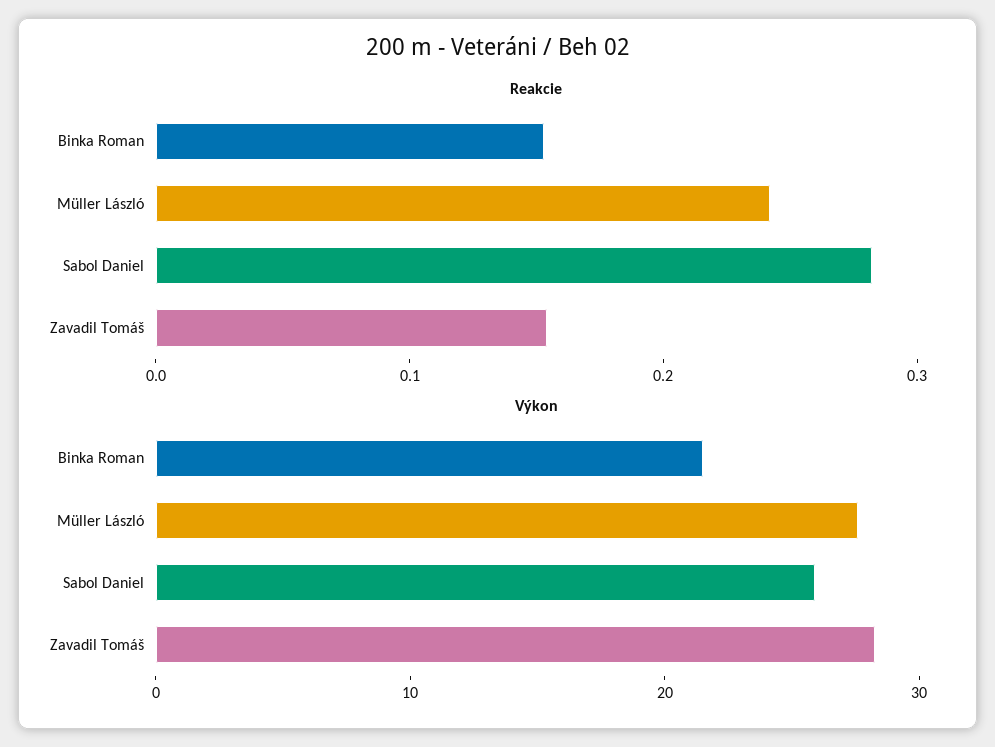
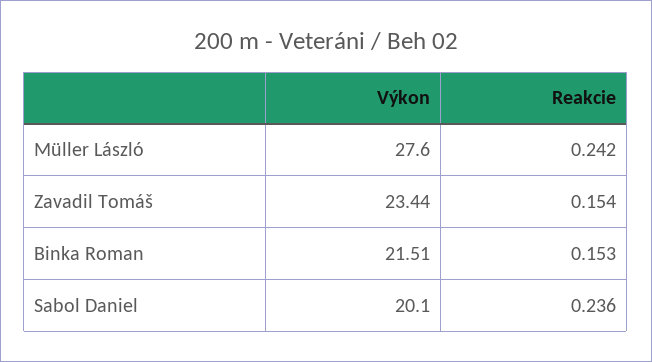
  {
    "Reakcie": {
      "Binka Roman": 0.153,
      "Müller László": 0.242,
-     "Sabol Daniel": 0.28,
+     "Sabol Daniel": 0.236,
      "Zavadil Tomáš": 0.154
    },
    "Výkon": {
      "Binka Roman": 21.51,
      "Müller László": 27.6,
-     "Sabol Daniel": 26,
+     "Sabol Daniel": 20.1,
-     "Zavadil Tomáš": 28
+     "Zavadil Tomáš": 23.44
    }
  }

